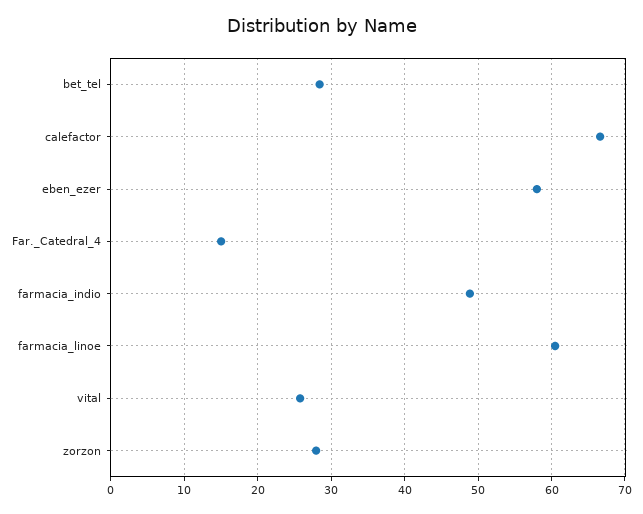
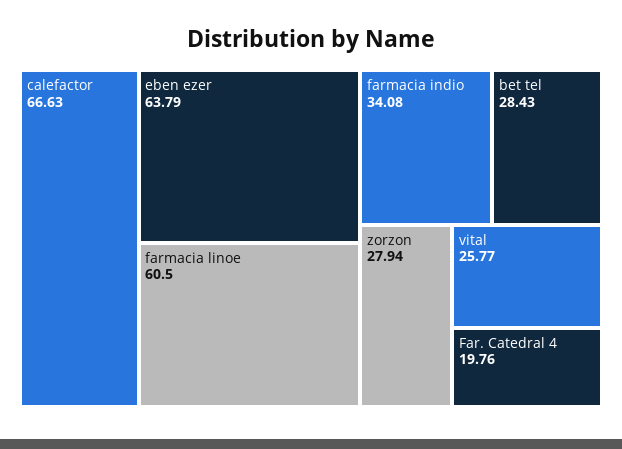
  {
    "bet_tel": 28.43,
    "calefactor": 66.63,
-   "eben_ezer": 58,
+   "eben_ezer": 63.79,
-   "Far._Catedral_4": 15,
+   "Far._Catedral_4": 19.76,
-   "farmacia_indio": 49,
+   "farmacia_indio": 34.08,
    "farmacia_linoe": 60.5,
    "vital": 25.77,
    "zorzon": 27.94
  }

